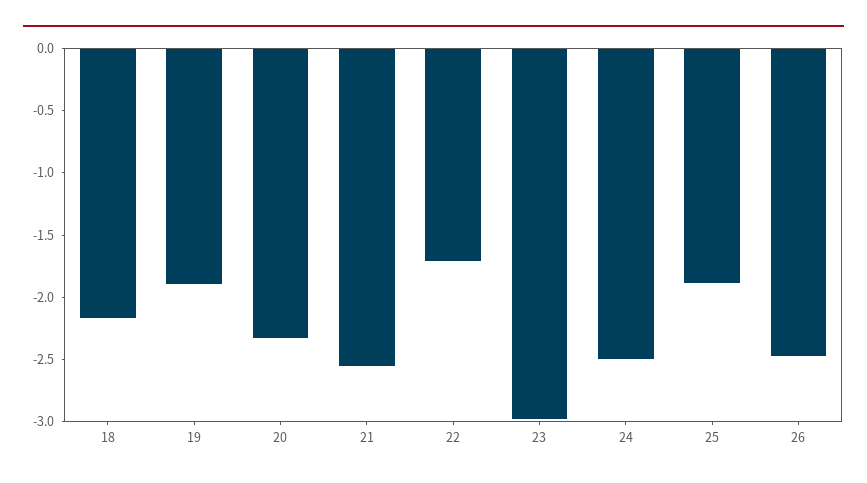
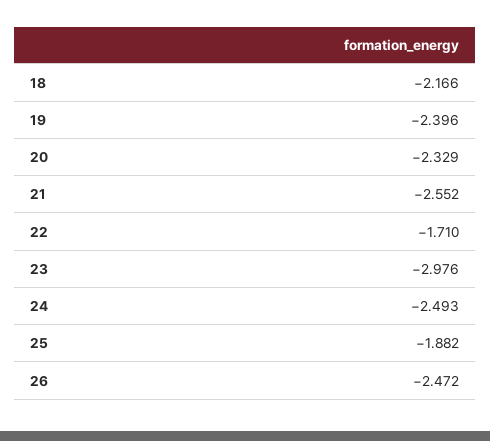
  {
    "18": -2.166,
-   "19": -1.9,
+   "19": -2.396,
    "20": -2.329,
    "21": -2.552,
    "22": -1.71,
    "23": -2.976,
    "24": -2.493,
    "25": -1.882,
    "26": -2.472
  }

